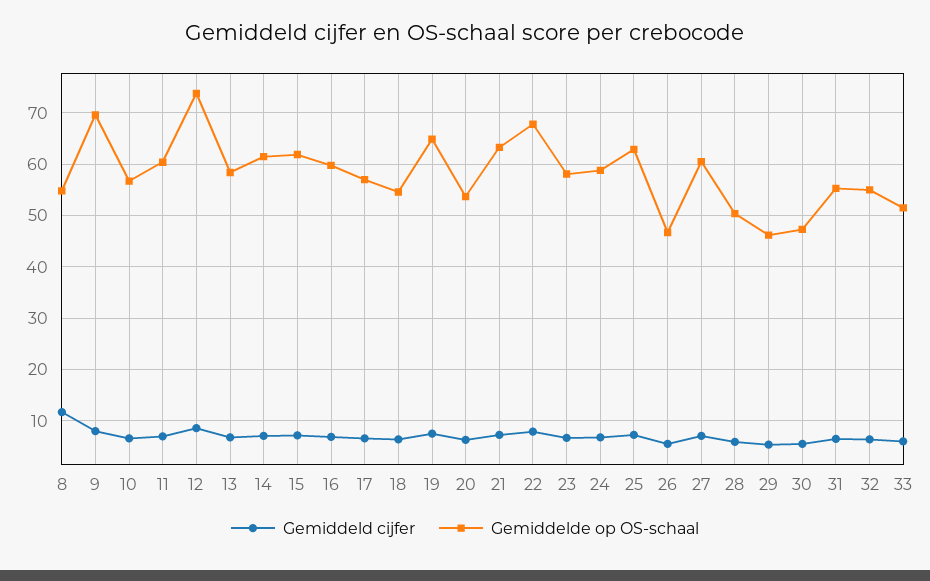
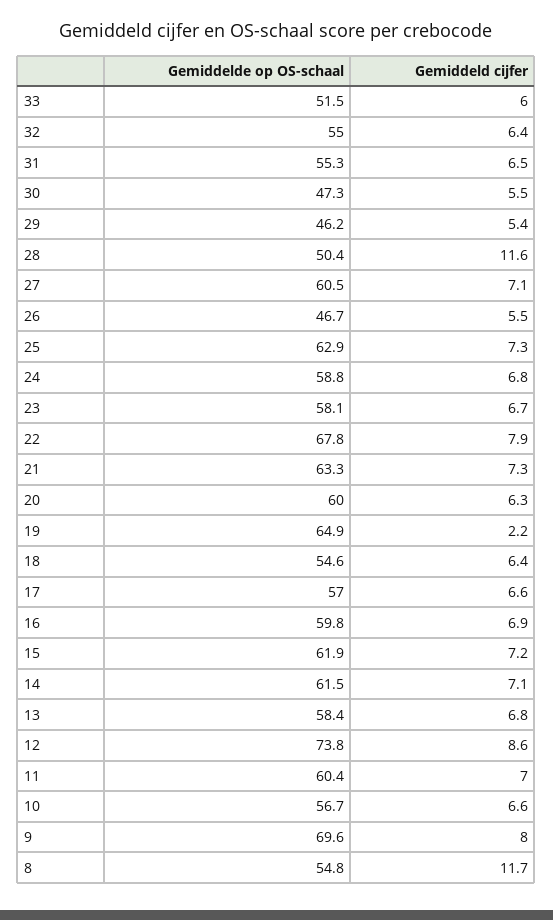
  {
    "Gemiddeld cijfer": {
      "8": 11.7,
      "9": 8,
      "10": 6.6,
      "11": 7,
      "12": 8.6,
      "13": 6.8,
      "14": 7.1,
      "15": 7.2,
      "16": 6.9,
      "17": 6.6,
      "18": 6.4,
-     "19": 8,
+     "19": 2.2,
      "20": 6.3,
      "21": 7.3,
      "22": 7.9,
      "23": 6.7,
      "24": 6.8,
      "25": 7.3,
      "26": 5.5,
      "27": 7.1,
-     "28": 6,
+     "28": 11.6,
      "29": 5.4,
      "30": 5.5,
      "31": 6.5,
      "32": 6.4,
      "33": 6
    },
    "Gemiddelde op OS-schaal": {
      "8": 54.8,
      "9": 69.6,
      "10": 56.7,
      "11": 60.4,
      "12": 73.8,
      "13": 58.4,
      "14": 61.5,
      "15": 61.9,
      "16": 59.8,
      "17": 57,
      "18": 54.6,
      "19": 64.9,
-     "20": 54,
+     "20": 60,
      "21": 63.3,
      "22": 67.8,
      "23": 58.1,
      "24": 58.8,
      "25": 62.9,
      "26": 46.7,
      "27": 60.5,
      "28": 50.4,
      "29": 46.2,
      "30": 47.3,
      "31": 55.3,
      "32": 55,
      "33": 51.5
    }
  }

